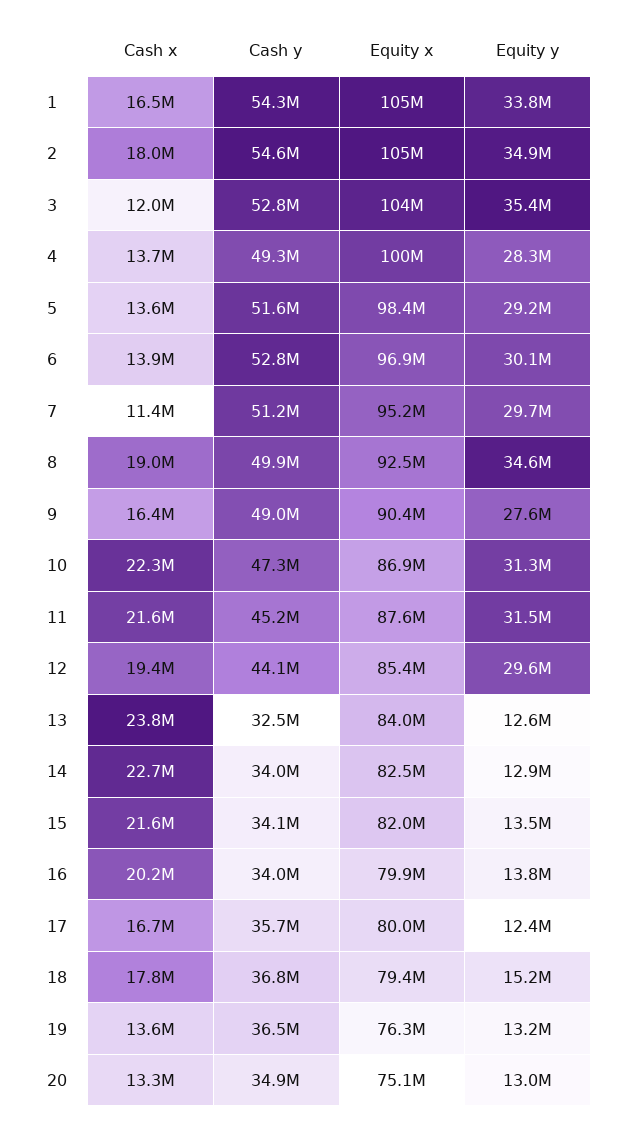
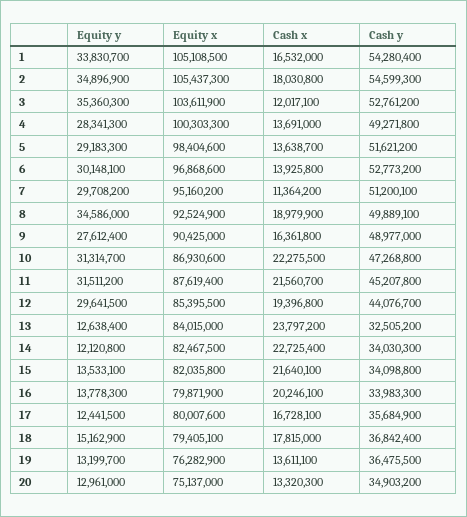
  {
    "Cash x": {
      "1": 16532000,
      "2": 18030800,
      "3": 12017100,
      "4": 13691000,
      "5": 13638700,
      "6": 13925800,
      "7": 11364200,
      "8": 18979900,
      "9": 16361800,
      "10": 22275500,
      "11": 21560700,
      "12": 19396800,
      "13": 23797200,
      "14": 22725400,
      "15": 21640100,
      "16": 20246100,
      "17": 16728100,
      "18": 17815000,
      "19": 13611100,
      "20": 13320300
    },
    "Cash y": {
      "1": 54280400,
      "2": 54599300,
      "3": 52761200,
      "4": 49271800,
      "5": 51621200,
      "6": 52773200,
      "7": 51200100,
      "8": 49889100,
      "9": 48977000,
      "10": 47268800,
      "11": 45207800,
      "12": 44076700,
      "13": 32505200,
      "14": 34030300,
      "15": 34098800,
      "16": 33983300,
      "17": 35684900,
      "18": 36842400,
      "19": 36475500,
      "20": 34903200
    },
    "Equity x": {
      "1": 105108500,
      "2": 105437300,
      "3": 103611900,
      "4": 100303300,
      "5": 98404600,
      "6": 96868600,
      "7": 95160200,
      "8": 92524900,
      "9": 90425000,
      "10": 86930600,
      "11": 87619400,
      "12": 85395500,
      "13": 84015000,
      "14": 82467500,
      "15": 82035800,
      "16": 79871900,
      "17": 80007600,
      "18": 79405100,
      "19": 76282900,
      "20": 75137000
    },
    "Equity y": {
      "1": 33830700,
      "2": 34896900,
      "3": 35360300,
      "4": 28341300,
      "5": 29183300,
      "6": 30148100,
      "7": 29708200,
      "8": 34586000,
      "9": 27612400,
      "10": 31314700,
      "11": 31511200,
      "12": 29641500,
      "13": 12638400,
-     "14": 12900000,
+     "14": 12120800,
      "15": 13533100,
      "16": 13778300,
      "17": 12441500,
      "18": 15162900,
      "19": 13199700,
      "20": 12961000
    }
  }

